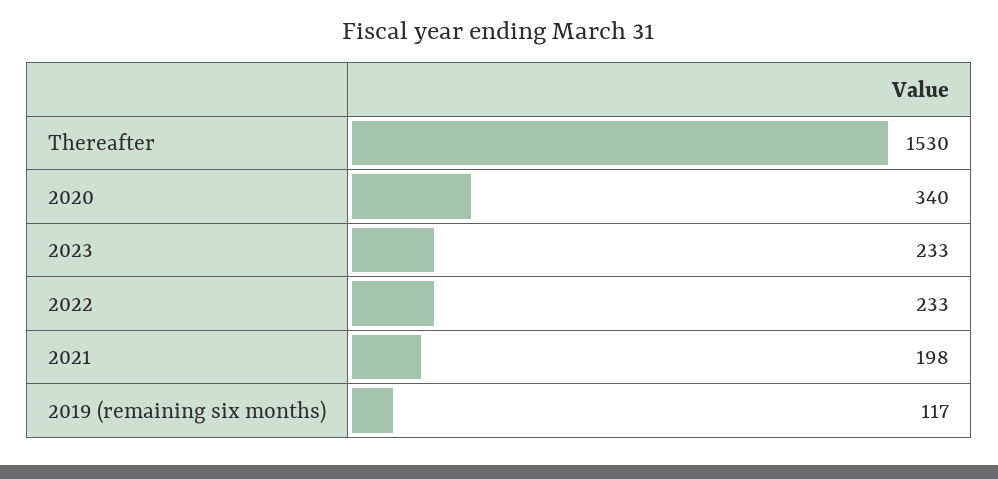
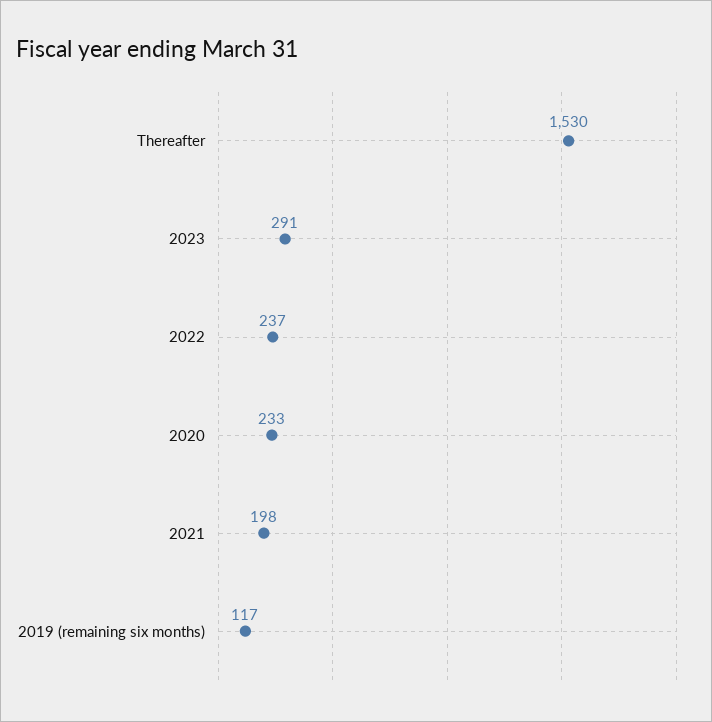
  {
    "Thereafter": 1530,
-   "2020": 340,
+   "2020": 233,
-   "2023": 233,
+   "2023": 291,
-   "2022": 233,
+   "2022": 237,
    "2021": 198,
    "2019 (remaining six months)": 117
  }

